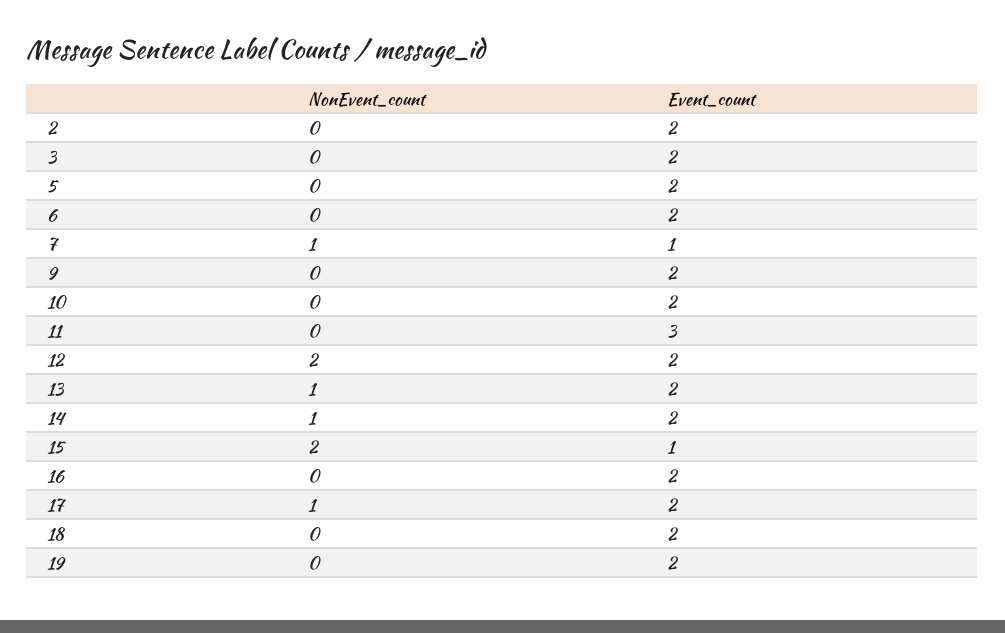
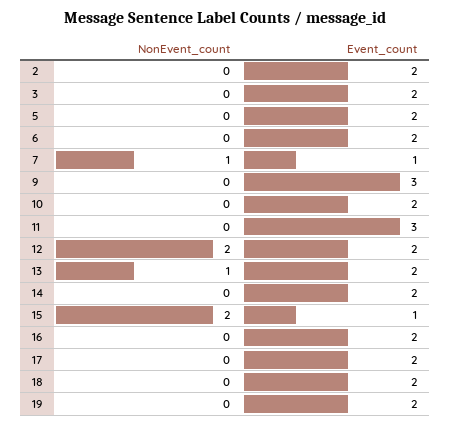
  {
    "NonEvent_count": {
      "2": 0,
      "3": 0,
      "5": 0,
      "6": 0,
      "7": 1,
      "9": 0,
      "10": 0,
      "11": 0,
      "12": 2,
      "13": 1,
-     "14": 1,
+     "14": 0,
      "15": 2,
      "16": 0,
-     "17": 1,
+     "17": 0,
      "18": 0,
      "19": 0
    },
    "Event_count": {
      "2": 2,
      "3": 2,
      "5": 2,
      "6": 2,
      "7": 1,
-     "9": 2,
+     "9": 3,
      "10": 2,
      "11": 3,
      "12": 2,
      "13": 2,
      "14": 2,
      "15": 1,
      "16": 2,
      "17": 2,
      "18": 2,
      "19": 2
    }
  }

